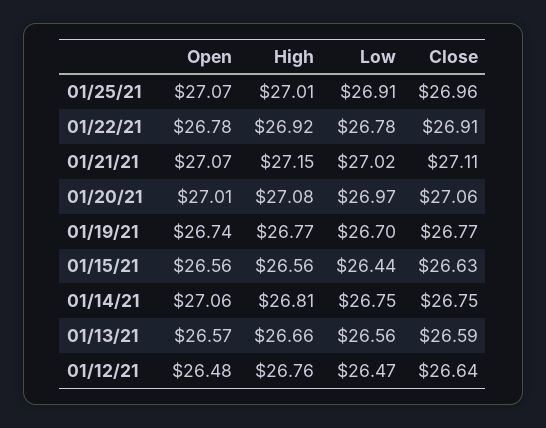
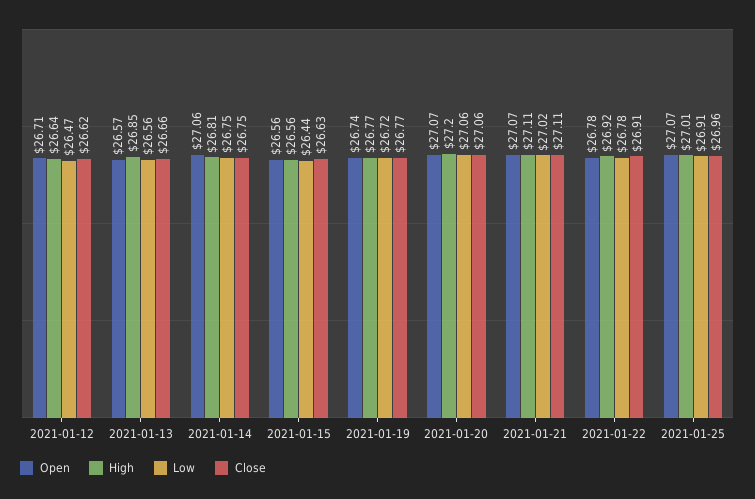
  {
    "Open": {
      "01/25/21": 27.07,
      "01/22/21": 26.78,
      "01/21/21": 27.07,
-     "01/20/21": 27.01,
+     "01/20/21": 27.07,
      "01/19/21": 26.74,
      "01/15/21": 26.56,
      "01/14/21": 27.06,
      "01/13/21": 26.57,
-     "01/12/21": 26.48
+     "01/12/21": 26.71
    },
    "High": {
      "01/25/21": 27.01,
      "01/22/21": 26.92,
-     "01/21/21": 27.15,
+     "01/21/21": 27.11,
-     "01/20/21": 27.08,
+     "01/20/21": 27.2,
      "01/19/21": 26.77,
      "01/15/21": 26.56,
      "01/14/21": 26.81,
-     "01/13/21": 26.66,
+     "01/13/21": 26.85,
-     "01/12/21": 26.76
+     "01/12/21": 26.64
    },
    "Low": {
      "01/25/21": 26.91,
      "01/22/21": 26.78,
      "01/21/21": 27.02,
-     "01/20/21": 26.97,
+     "01/20/21": 27.06,
-     "01/19/21": 26.7,
+     "01/19/21": 26.72,
      "01/15/21": 26.44,
      "01/14/21": 26.75,
      "01/13/21": 26.56,
      "01/12/21": 26.47
    },
    "Close": {
      "01/25/21": 26.96,
      "01/22/21": 26.91,
      "01/21/21": 27.11,
      "01/20/21": 27.06,
      "01/19/21": 26.77,
      "01/15/21": 26.63,
      "01/14/21": 26.75,
-     "01/13/21": 26.59,
+     "01/13/21": 26.66,
-     "01/12/21": 26.64
+     "01/12/21": 26.62
    }
  }

